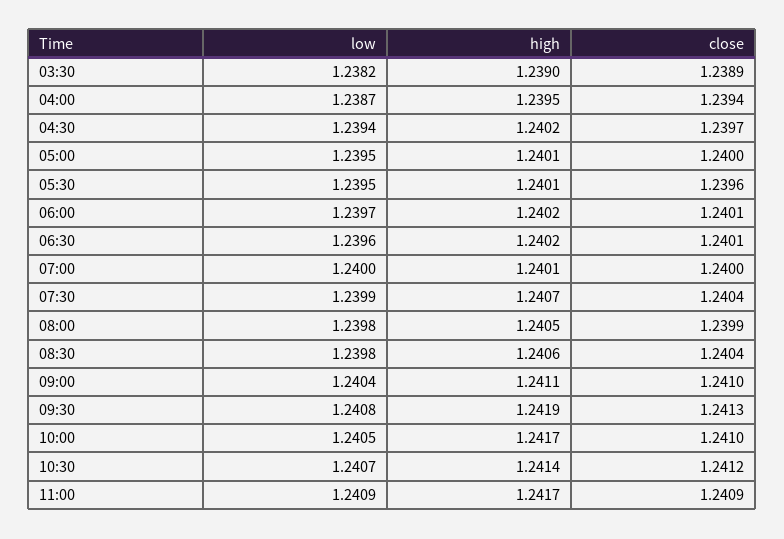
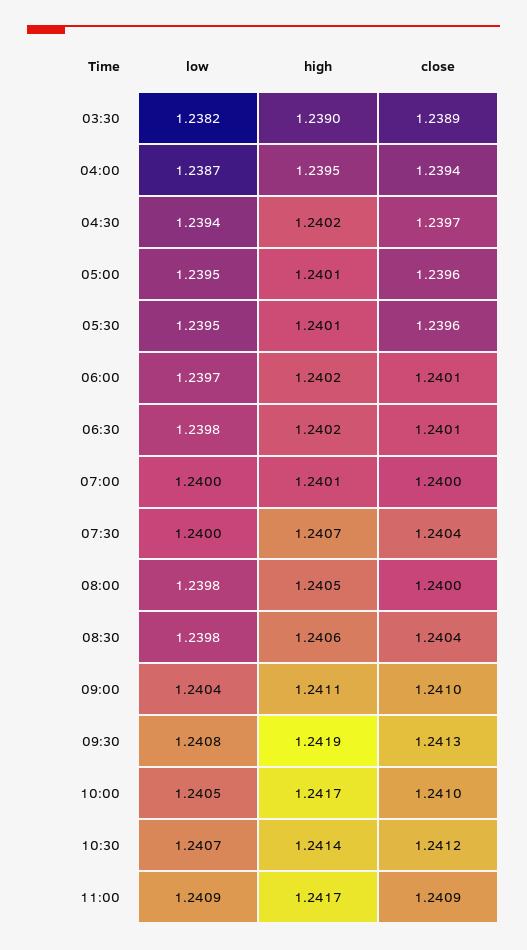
  {
    "low": {
      "03:30": 1.2382,
      "04:00": 1.2387,
      "04:30": 1.2394,
      "05:00": 1.2395,
      "05:30": 1.2395,
      "06:00": 1.2397,
-     "06:30": 1.2396,
+     "06:30": 1.2398,
      "07:00": 1.24,
-     "07:30": 1.2399,
+     "07:30": 1.24,
      "08:00": 1.2398,
      "08:30": 1.2398,
      "09:00": 1.2404,
      "09:30": 1.2408,
      "10:00": 1.2405,
      "10:30": 1.2407,
      "11:00": 1.2409
    },
    "high": {
      "03:30": 1.239,
      "04:00": 1.2395,
      "04:30": 1.2402,
      "05:00": 1.2401,
      "05:30": 1.2401,
      "06:00": 1.2402,
      "06:30": 1.2402,
      "07:00": 1.2401,
      "07:30": 1.2407,
      "08:00": 1.2405,
      "08:30": 1.2406,
      "09:00": 1.2411,
      "09:30": 1.2419,
      "10:00": 1.2417,
      "10:30": 1.2414,
      "11:00": 1.2417
    },
    "close": {
      "03:30": 1.2389,
      "04:00": 1.2394,
      "04:30": 1.2397,
-     "05:00": 1.24,
+     "05:00": 1.2396,
      "05:30": 1.2396,
      "06:00": 1.2401,
      "06:30": 1.2401,
      "07:00": 1.24,
      "07:30": 1.2404,
-     "08:00": 1.2399,
+     "08:00": 1.24,
      "08:30": 1.2404,
      "09:00": 1.241,
      "09:30": 1.2413,
      "10:00": 1.241,
      "10:30": 1.2412,
      "11:00": 1.2409
    }
  }

